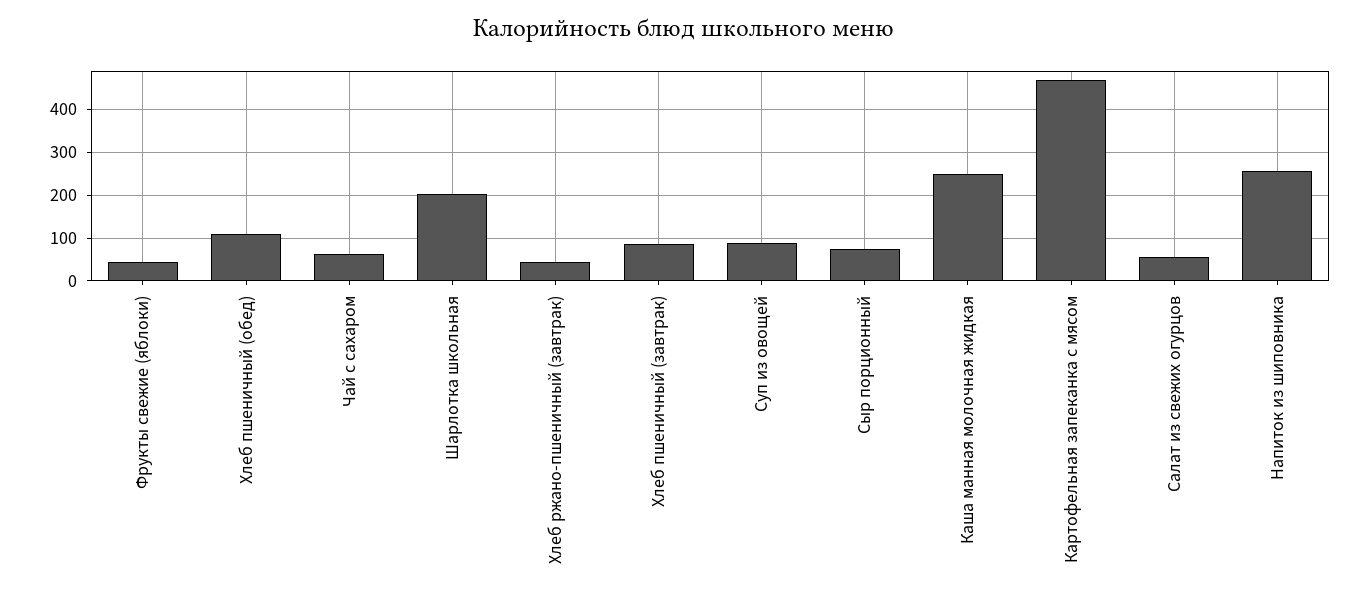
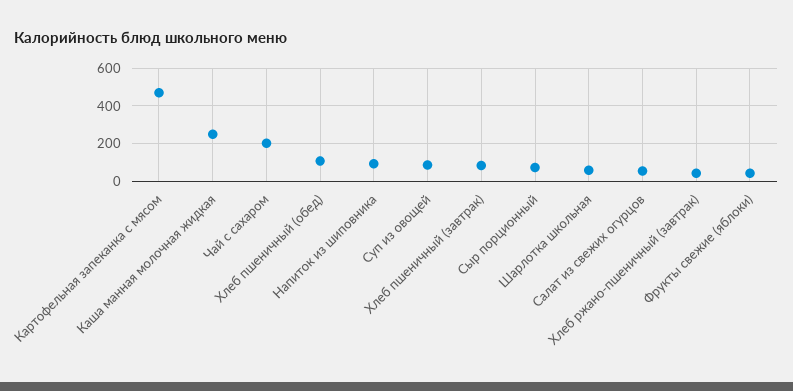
  {
    "Фрукты свежие (яблоки)": 40,
    "Хлеб пшеничный (обед)": 100,
-   "Чай с сахаром": 60,
+   "Чай с сахаром": 200,
-   "Шарлотка школьная": 200,
+   "Шарлотка школьная": 50,
    "Хлеб ржано-пшеничный (завтрак)": 40,
    "Хлеб пшеничный (завтрак)": 80,
    "Суп из овощей": 80,
    "Сыр порционный": 80,
    "Каша манная молочная жидкая": 260,
    "Картофельная запеканка с мясом": 480,
    "Салат из свежих огурцов": 60,
-   "Напиток из шиповника": 260
+   "Напиток из шиповника": 100
  }

